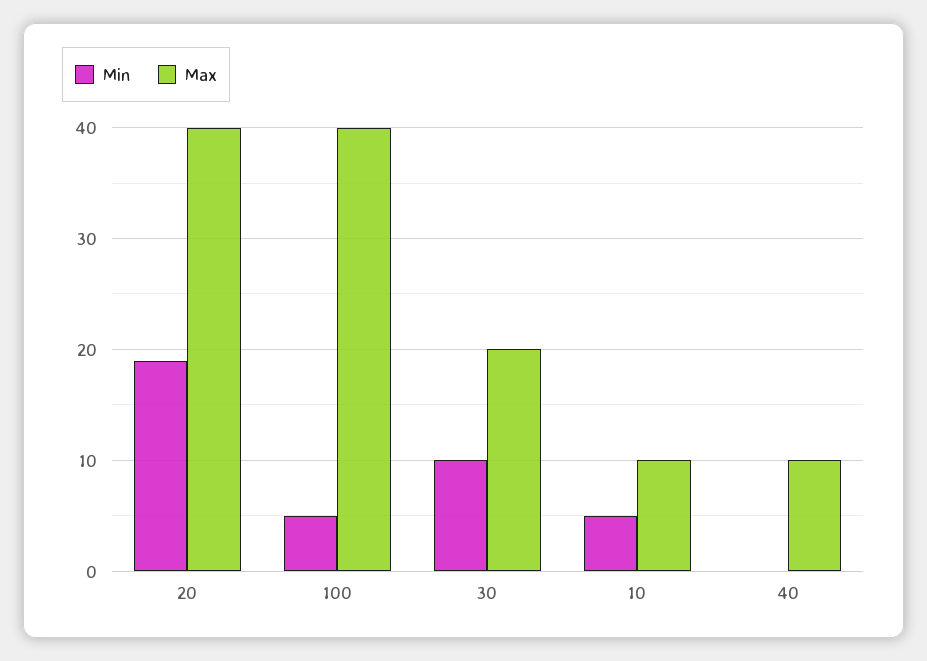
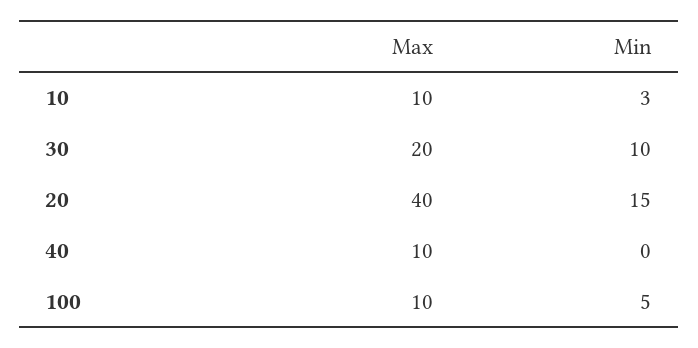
  {
    "Min": {
-     "20": 19,
+     "20": 15,
      "100": 5,
      "30": 10,
-     "10": 5,
+     "10": 3,
      "40": 0
    },
    "Max": {
      "20": 40,
-     "100": 40,
+     "100": 10,
      "30": 20,
      "10": 10,
      "40": 10
    }
  }

